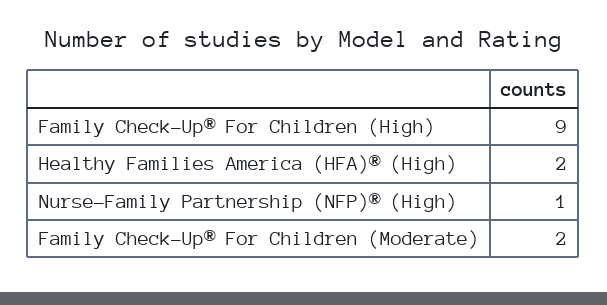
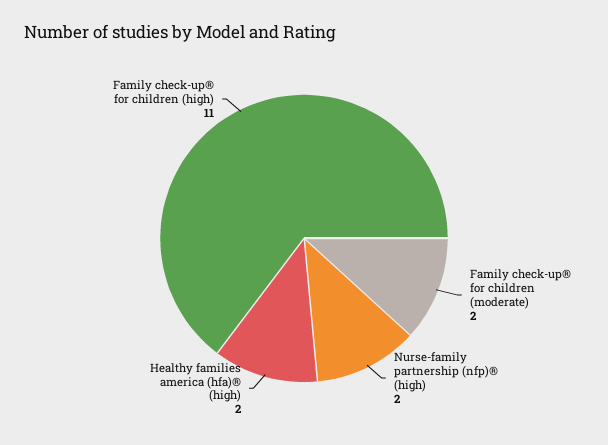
  {
-   "Family Check-Up® For Children (High)": 9,
+   "Family Check-Up® For Children (High)": 11,
    "Healthy Families America (HFA)® (High)": 2,
-   "Nurse-Family Partnership (NFP)® (High)": 1,
+   "Nurse-Family Partnership (NFP)® (High)": 2,
    "Family Check-Up® For Children (Moderate)": 2
  }

